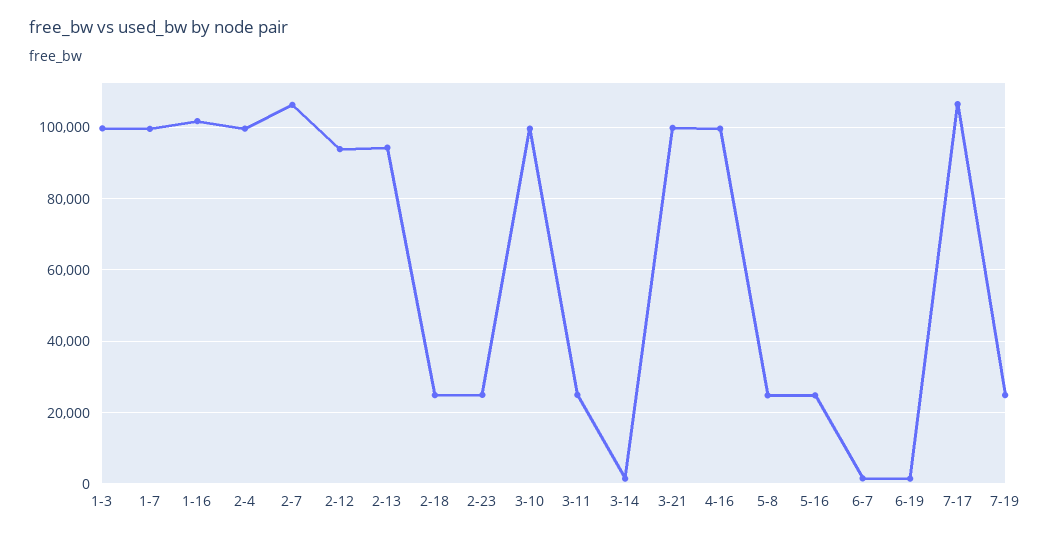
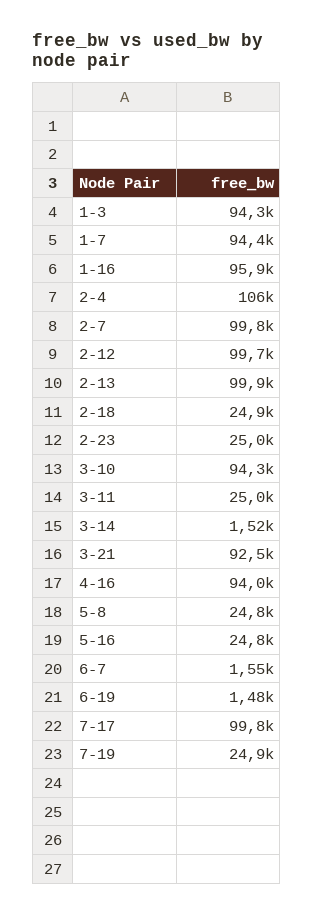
  {
-   "1-3": 100000,
+   "1-3": 94300,
-   "1-7": 100000,
+   "1-7": 94400,
-   "1-16": 102000,
+   "1-16": 95900,
-   "2-4": 100000,
+   "2-4": 106000,
-   "2-7": 106000,
+   "2-7": 99800,
-   "2-12": 94000,
+   "2-12": 99700,
-   "2-13": 94000,
+   "2-13": 99900,
    "2-18": 24900,
    "2-23": 25000,
-   "3-10": 100000,
+   "3-10": 94300,
    "3-11": 25000,
    "3-14": 1520,
-   "3-21": 100000,
+   "3-21": 92500,
-   "4-16": 100000,
+   "4-16": 94000,
    "5-8": 24800,
    "5-16": 24800,
    "6-7": 1550,
    "6-19": 1480,
-   "7-17": 106000,
+   "7-17": 99800,
    "7-19": 24900
  }

